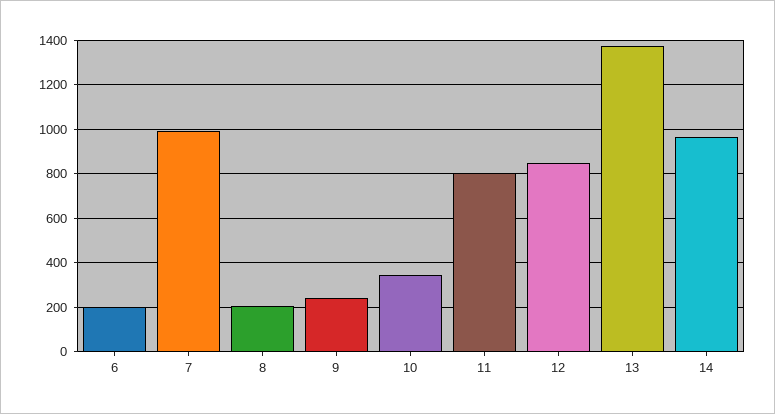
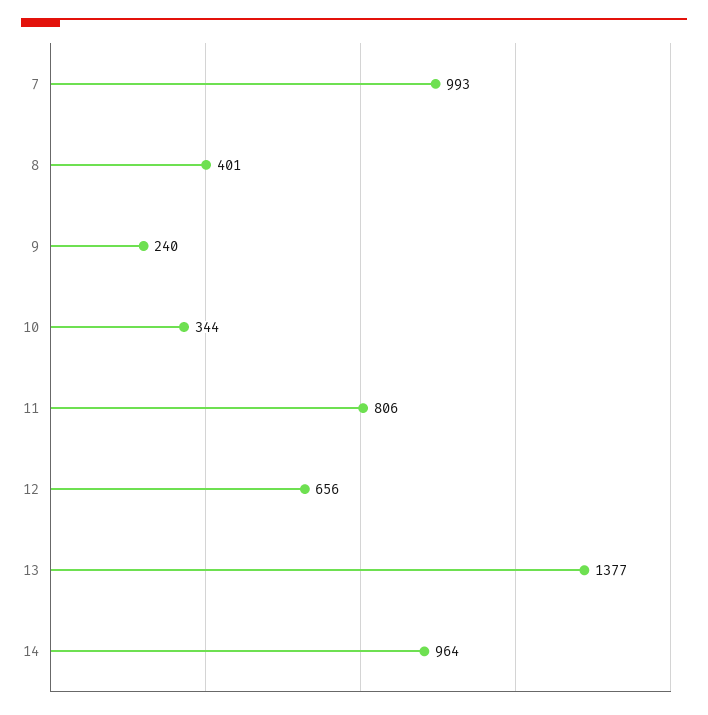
  {
-   "6": 200,
    "7": 993,
-   "8": 200,
+   "8": 401,
    "9": 240,
    "10": 344,
    "11": 806,
-   "12": 850,
+   "12": 656,
    "13": 1377,
    "14": 964
  }

